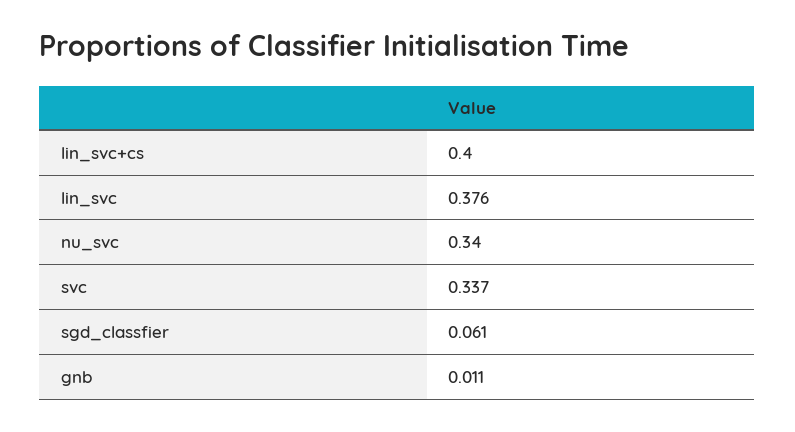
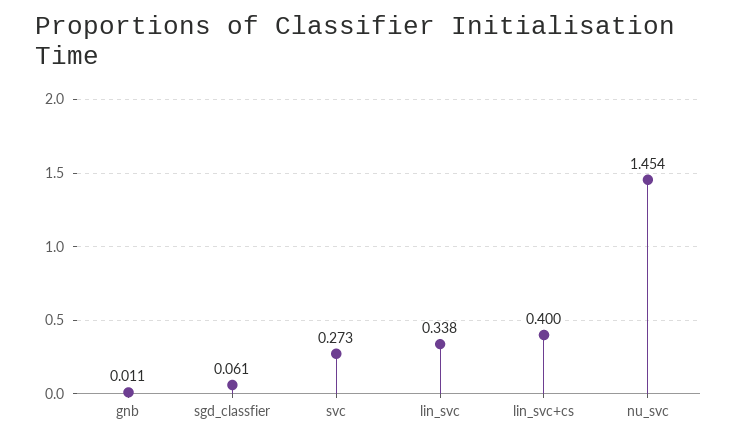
  {
    "lin_svc+cs": 0.4,
-   "lin_svc": 0.376,
+   "lin_svc": 0.338,
-   "nu_svc": 0.34,
+   "nu_svc": 1.454,
-   "svc": 0.337,
+   "svc": 0.273,
    "sgd_classfier": 0.061,
    "gnb": 0.011
  }

